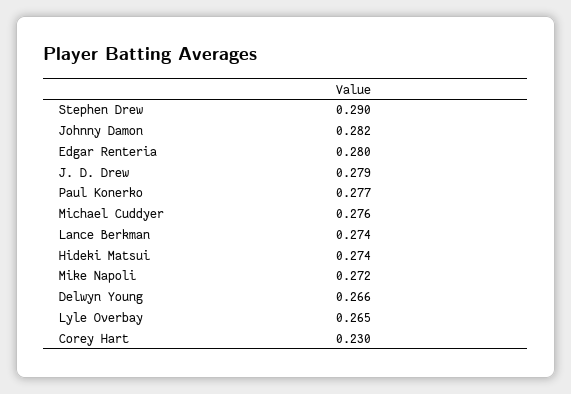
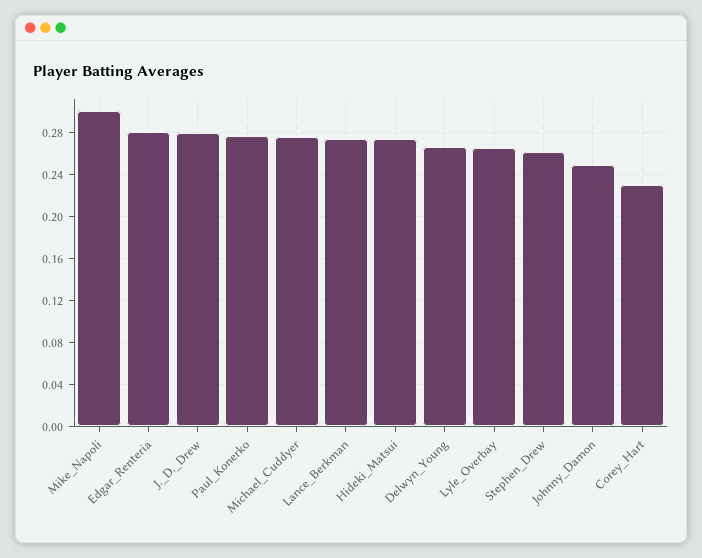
  {
-   "Stephen Drew": 0.29,
+   "Stephen Drew": 0.26,
-   "Johnny Damon": 0.282,
+   "Johnny Damon": 0.25,
    "Edgar Renteria": 0.28,
    "J. D. Drew": 0.279,
    "Paul Konerko": 0.277,
    "Michael Cuddyer": 0.276,
    "Lance Berkman": 0.274,
    "Hideki Matsui": 0.274,
-   "Mike Napoli": 0.272,
+   "Mike Napoli": 0.3,
    "Delwyn Young": 0.266,
    "Lyle Overbay": 0.265,
    "Corey Hart": 0.23
  }

